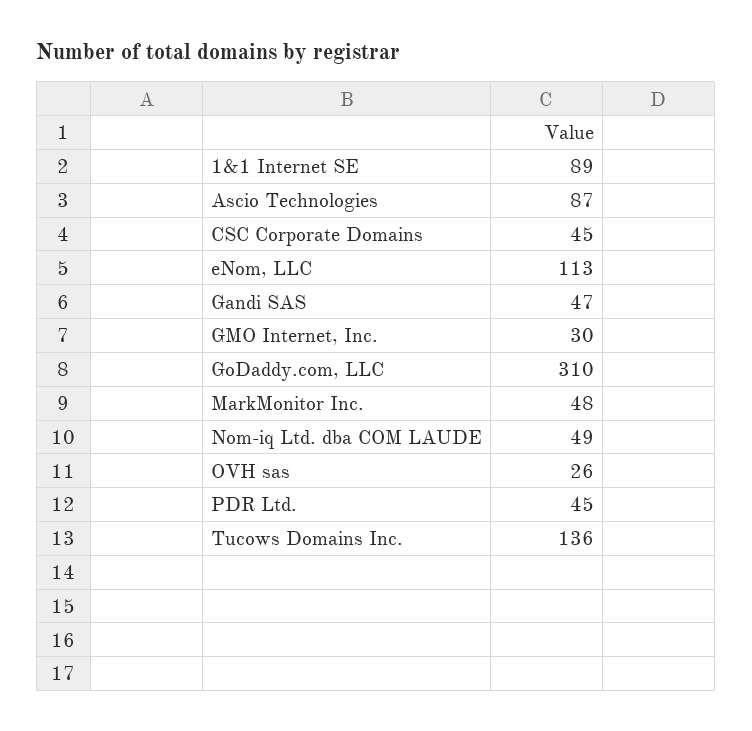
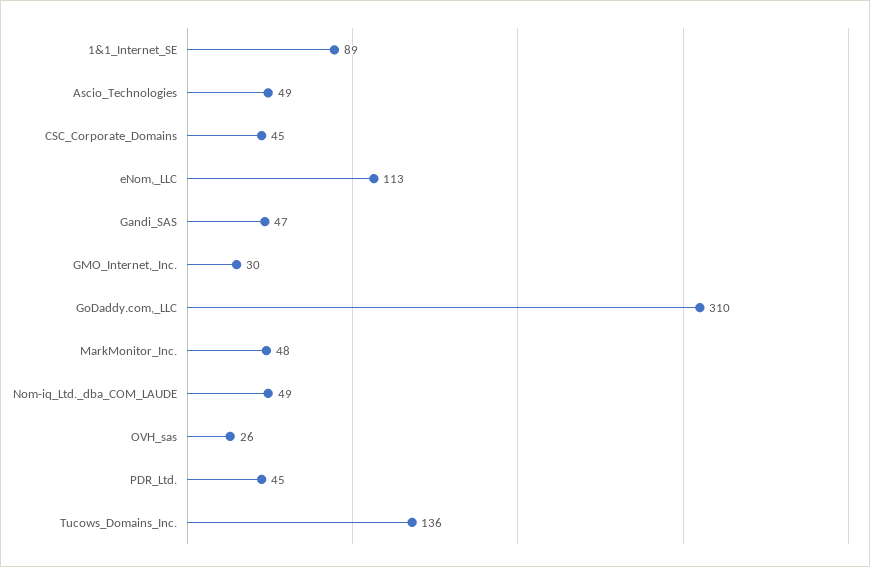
  {
    "1&1 Internet SE": 89,
-   "Ascio Technologies": 87,
+   "Ascio Technologies": 49,
    "CSC Corporate Domains": 45,
    "eNom, LLC": 113,
    "Gandi SAS": 47,
    "GMO Internet, Inc.": 30,
    "GoDaddy.com, LLC": 310,
    "MarkMonitor Inc.": 48,
    "Nom-iq Ltd. dba COM LAUDE": 49,
    "OVH sas": 26,
    "PDR Ltd.": 45,
    "Tucows Domains Inc.": 136
  }

